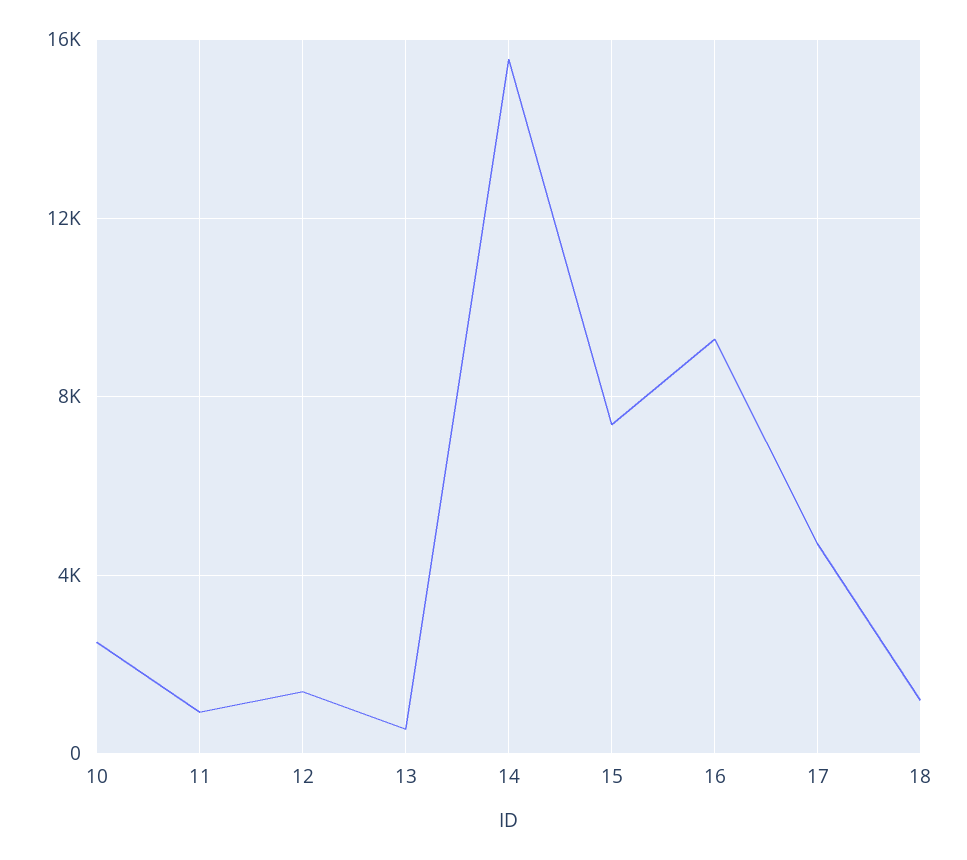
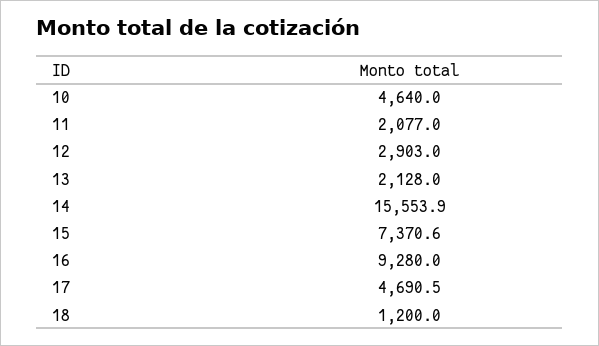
  {
-   "10": 2500,
+   "10": 4640,
-   "11": 1000,
+   "11": 2077,
-   "12": 1500,
+   "12": 2903,
-   "13": 500,
+   "13": 2128,
    "14": 15553.9,
    "15": 7370.6,
    "16": 9280,
    "17": 4690.5,
    "18": 1200
  }

